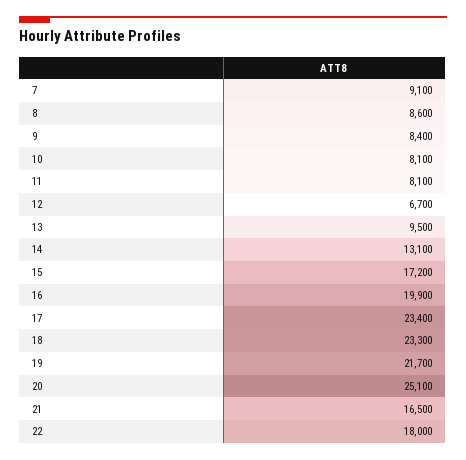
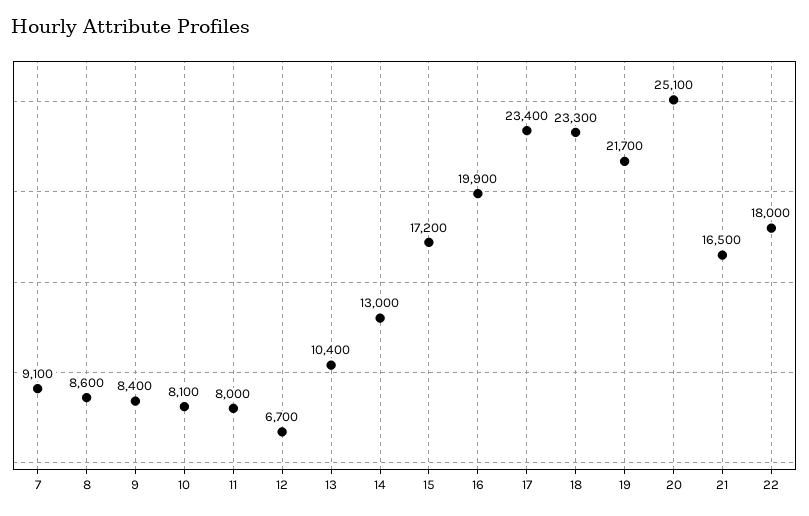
  {
    "7": 9100,
    "8": 8600,
    "9": 8400,
    "10": 8100,
-   "11": 8100,
+   "11": 8000,
    "12": 6700,
-   "13": 9500,
+   "13": 10400,
-   "14": 13100,
+   "14": 13000,
    "15": 17200,
    "16": 19900,
    "17": 23400,
    "18": 23300,
    "19": 21700,
    "20": 25100,
    "21": 16500,
    "22": 18000
  }

